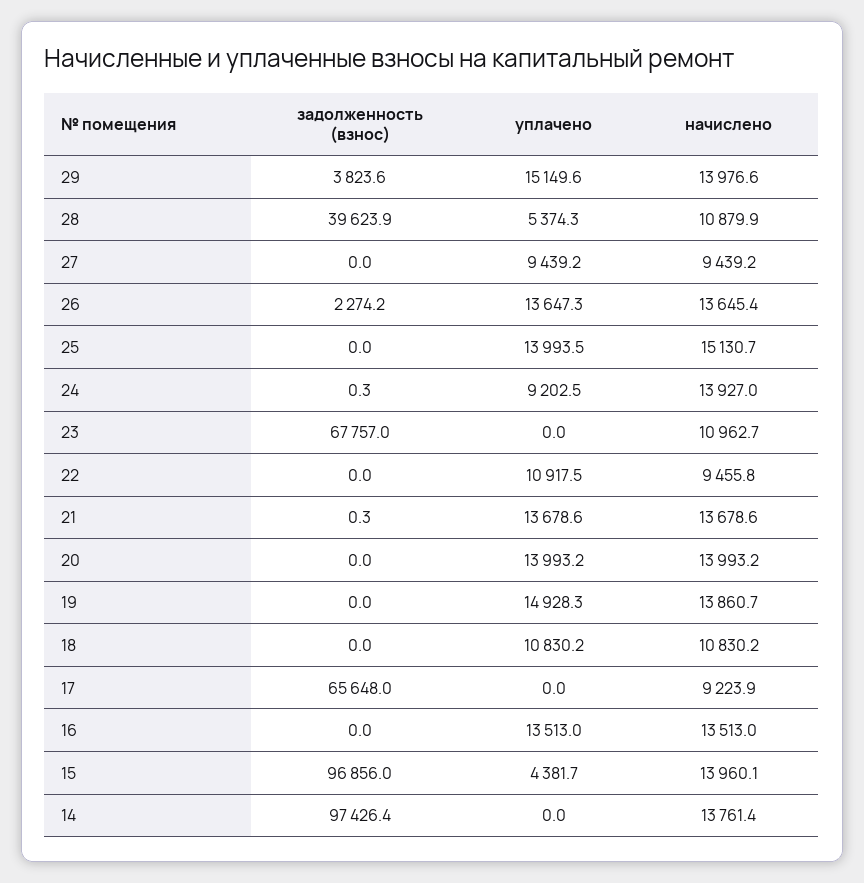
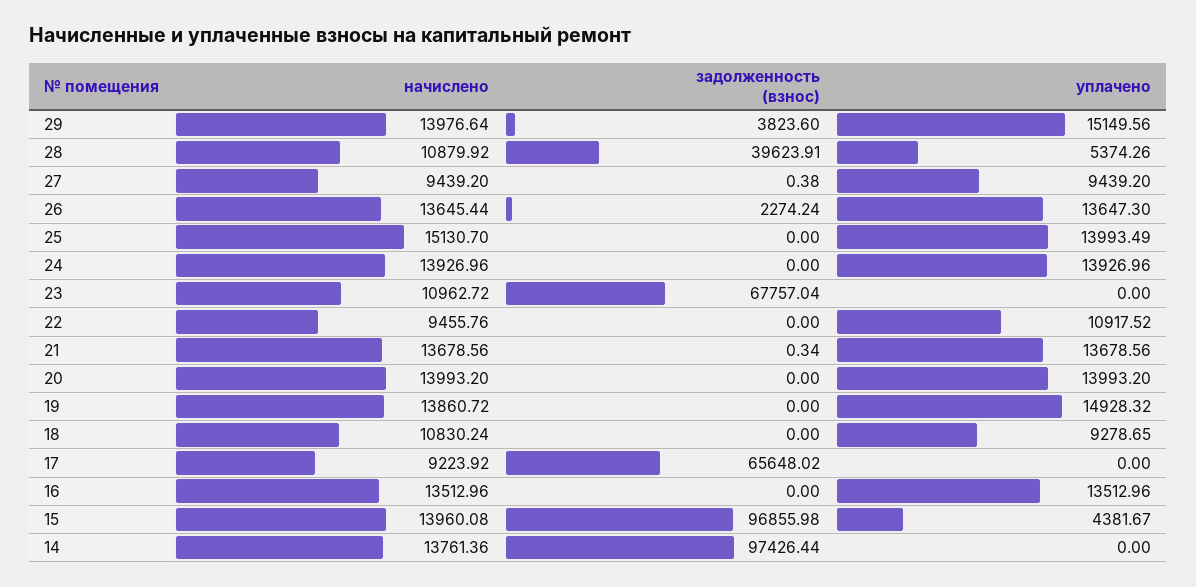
  {
    "задолженность (взнос)": {
      "29": 3823.6,
      "28": 39623.91,
-     "27": 0,
+     "27": 0.38,
      "26": 2274.24,
      "25": 0,
-     "24": 0.3,
+     "24": 0,
      "23": 67757.04,
      "22": 0,
      "21": 0.34,
      "20": 0,
      "19": 0,
      "18": 0,
      "17": 65648.02,
      "16": 0,
      "15": 96855.98,
      "14": 97426.44
    },
    "уплачено": {
      "29": 15149.56,
      "28": 5374.26,
      "27": 9439.2,
      "26": 13647.3,
      "25": 13993.49,
-     "24": 9202.5,
+     "24": 13926.96,
      "23": 0,
      "22": 10917.52,
      "21": 13678.56,
      "20": 13993.2,
      "19": 14928.32,
-     "18": 10830.2,
+     "18": 9278.65,
      "17": 0,
      "16": 13512.96,
      "15": 4381.67,
      "14": 0
    },
    "начислено": {
      "29": 13976.64,
      "28": 10879.92,
      "27": 9439.2,
      "26": 13645.44,
      "25": 15130.7,
      "24": 13926.96,
      "23": 10962.72,
      "22": 9455.76,
      "21": 13678.56,
      "20": 13993.2,
      "19": 13860.72,
      "18": 10830.24,
      "17": 9223.92,
      "16": 13512.96,
      "15": 13960.08,
      "14": 13761.36
    }
  }

